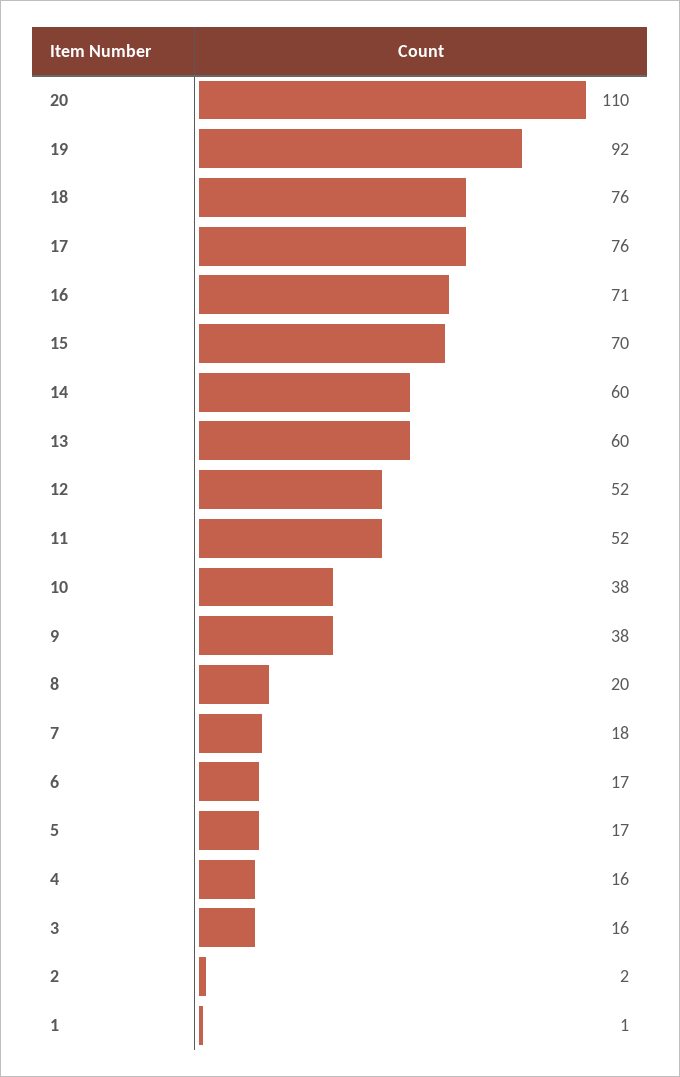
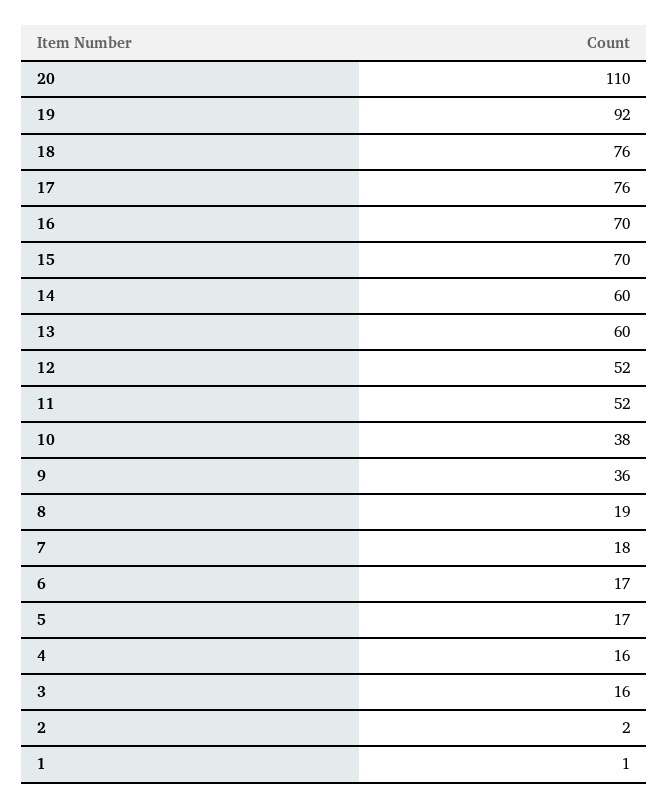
  {
    "20": 110,
    "19": 92,
    "18": 76,
    "17": 76,
-   "16": 71,
+   "16": 70,
    "15": 70,
    "14": 60,
    "13": 60,
    "12": 52,
    "11": 52,
    "10": 38,
-   "9": 38,
+   "9": 36,
-   "8": 20,
+   "8": 19,
    "7": 18,
    "6": 17,
    "5": 17,
    "4": 16,
    "3": 16,
    "2": 2,
    "1": 1
  }

